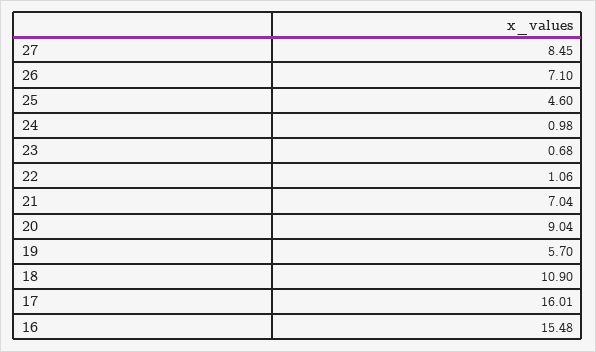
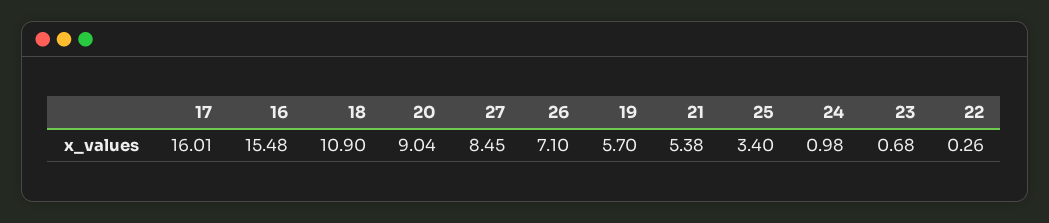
  {
    "27": 8.45,
    "26": 7.1,
-   "25": 4.6,
+   "25": 3.4,
    "24": 0.98,
    "23": 0.68,
-   "22": 1.06,
+   "22": 0.26,
-   "21": 7.04,
+   "21": 5.38,
    "20": 9.04,
    "19": 5.7,
    "18": 10.9,
    "17": 16.01,
    "16": 15.48
  }

